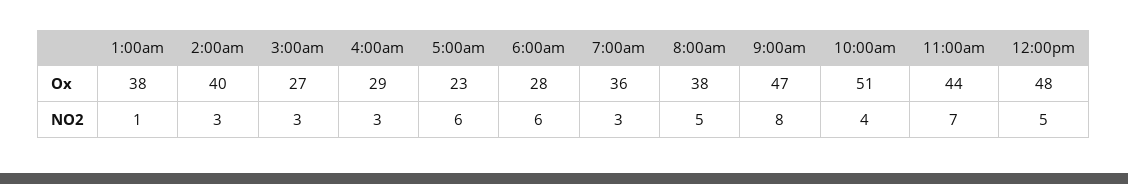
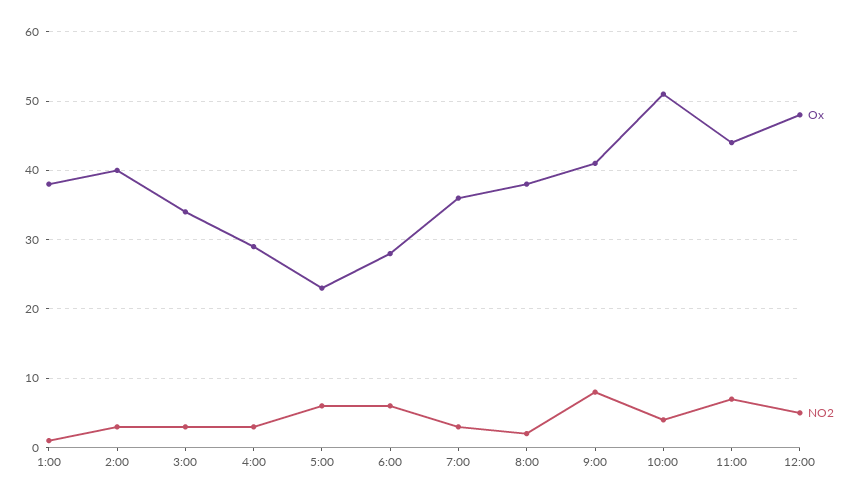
  {
    "Ox": {
      "1:00am": 38,
      "2:00am": 40,
-     "3:00am": 27,
+     "3:00am": 34,
      "4:00am": 29,
      "5:00am": 23,
      "6:00am": 28,
      "7:00am": 36,
      "8:00am": 38,
-     "9:00am": 47,
+     "9:00am": 41,
      "10:00am": 51,
      "11:00am": 44,
      "12:00pm": 48
    },
    "NO2": {
      "1:00am": 1,
      "2:00am": 3,
      "3:00am": 3,
      "4:00am": 3,
      "5:00am": 6,
      "6:00am": 6,
      "7:00am": 3,
-     "8:00am": 5,
+     "8:00am": 2,
      "9:00am": 8,
      "10:00am": 4,
      "11:00am": 7,
      "12:00pm": 5
    }
  }

